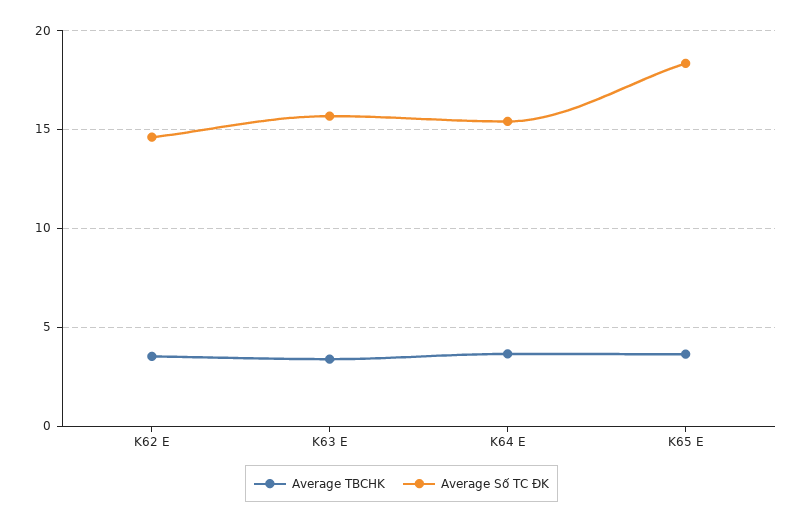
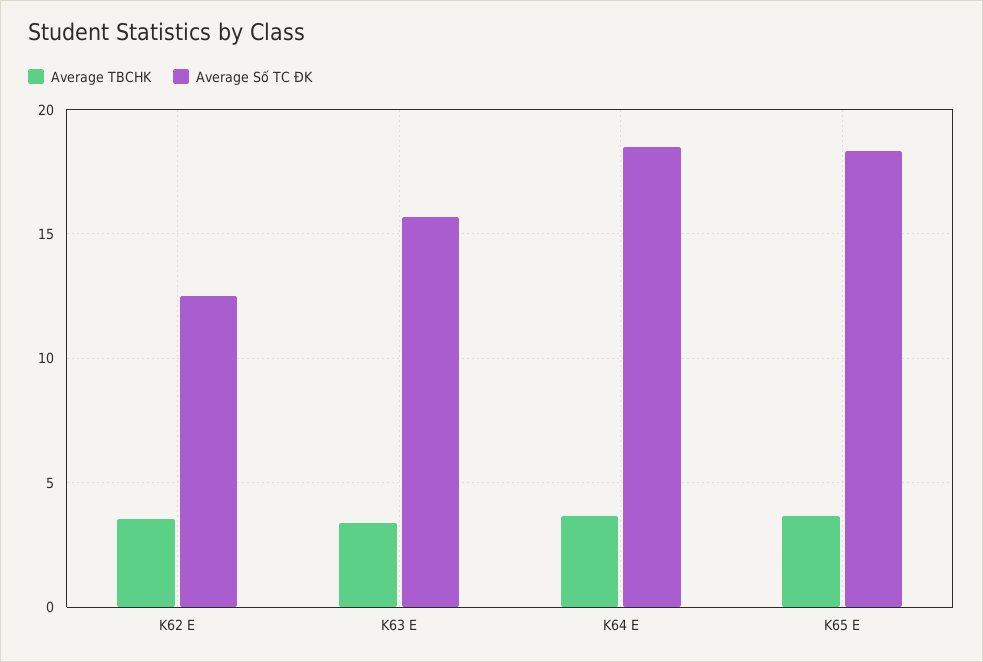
  {
    "Average TBCHK": {
      "K62 E": 3.5,
      "K63 E": 3.5,
      "K64 E": 3.5,
      "K65 E": 3.5
    },
    "Average Số TC ĐK": {
-     "K62 E": 14.5,
+     "K62 E": 12.5,
      "K63 E": 15.5,
-     "K64 E": 15.5,
+     "K64 E": 18.5,
      "K65 E": 18.5
    }
  }

